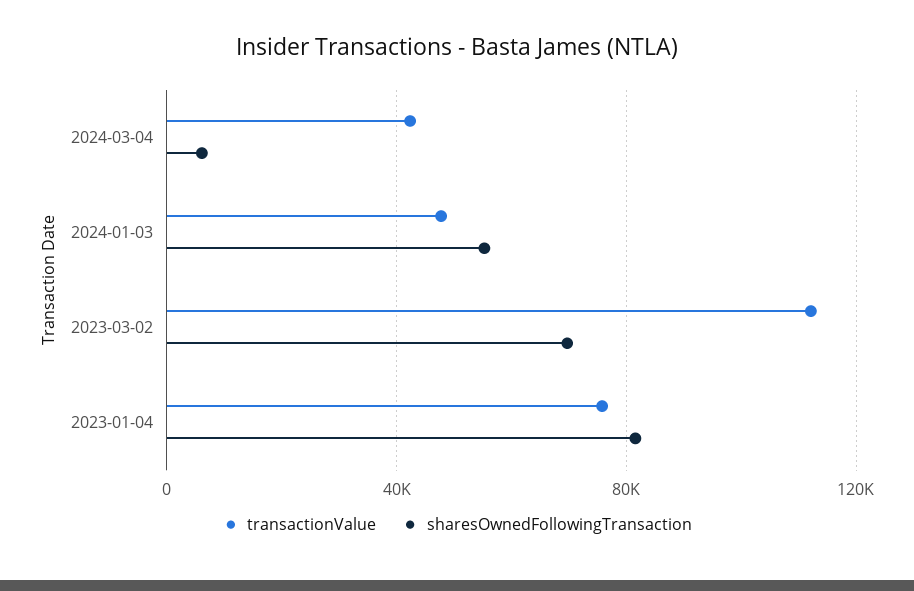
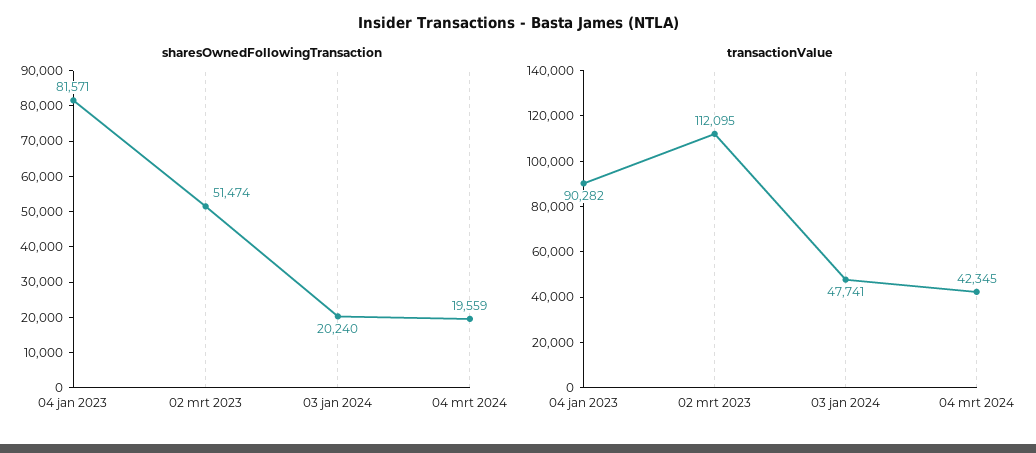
  {
    "transactionValue": {
      "2024-03-04": 42345,
      "2024-01-03": 47741,
      "2023-03-02": 112095,
-     "2023-01-04": 75000
+     "2023-01-04": 90282
    },
    "sharesOwnedFollowingTransaction": {
-     "2024-03-04": 5000,
+     "2024-03-04": 19559,
-     "2024-01-03": 55000,
+     "2024-01-03": 20240,
-     "2023-03-02": 70000,
+     "2023-03-02": 51474,
      "2023-01-04": 81571
    }
  }

